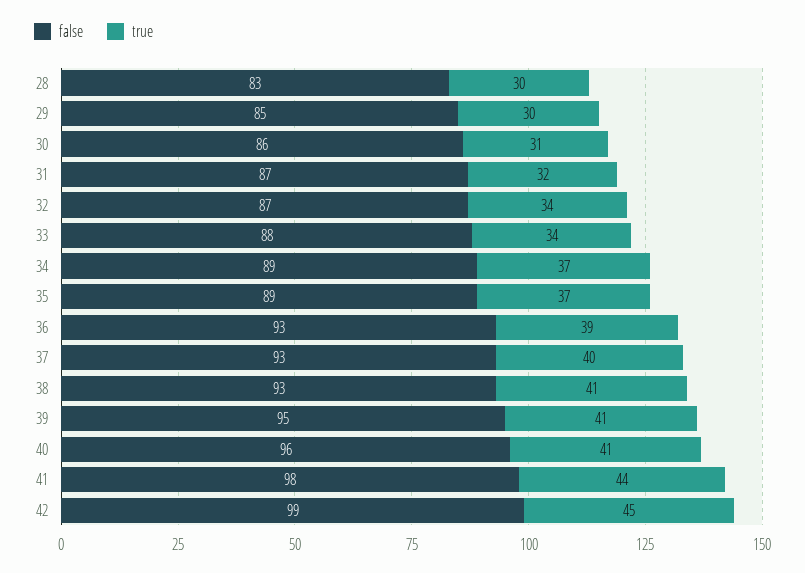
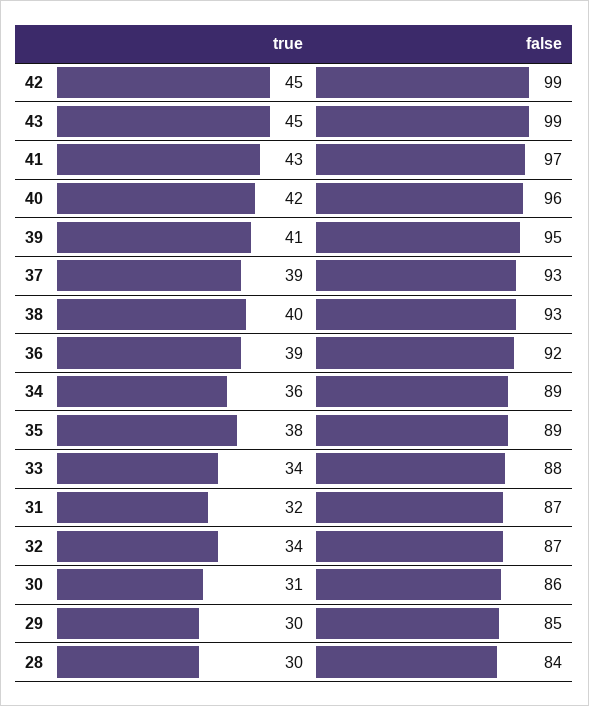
  {
    "false": {
-     "28": 83,
+     "28": 84,
      "29": 85,
      "30": 86,
      "31": 87,
      "32": 87,
      "33": 88,
      "34": 89,
      "35": 89,
-     "36": 93,
+     "36": 92,
      "37": 93,
      "38": 93,
      "39": 95,
      "40": 96,
-     "41": 98,
+     "41": 97,
-     "42": 99
+     "42": 99,
+     "43": 99
    },
    "true": {
      "28": 30,
      "29": 30,
      "30": 31,
      "31": 32,
      "32": 34,
      "33": 34,
-     "34": 37,
+     "34": 36,
-     "35": 37,
+     "35": 38,
      "36": 39,
-     "37": 40,
+     "37": 39,
-     "38": 41,
+     "38": 40,
      "39": 41,
-     "40": 41,
+     "40": 42,
-     "41": 44,
+     "41": 43,
-     "42": 45
+     "42": 45,
+     "43": 45
    }
  }

